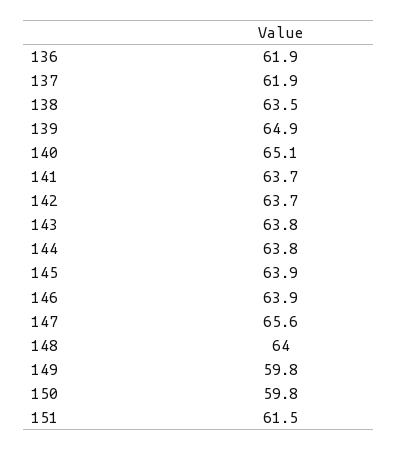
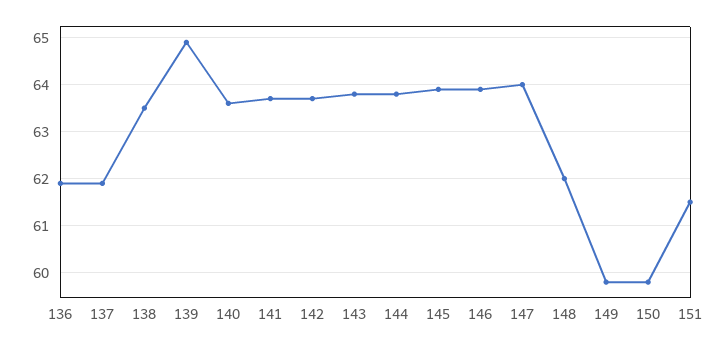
  {
    "136": 61.9,
    "137": 61.9,
    "138": 63.5,
    "139": 64.9,
-   "140": 65.1,
+   "140": 63.5,
    "141": 63.7,
    "142": 63.7,
    "143": 63.8,
    "144": 63.8,
    "145": 63.9,
    "146": 63.9,
-   "147": 65.6,
+   "147": 64,
-   "148": 64,
+   "148": 62,
    "149": 59.8,
    "150": 59.8,
    "151": 61.5
  }

